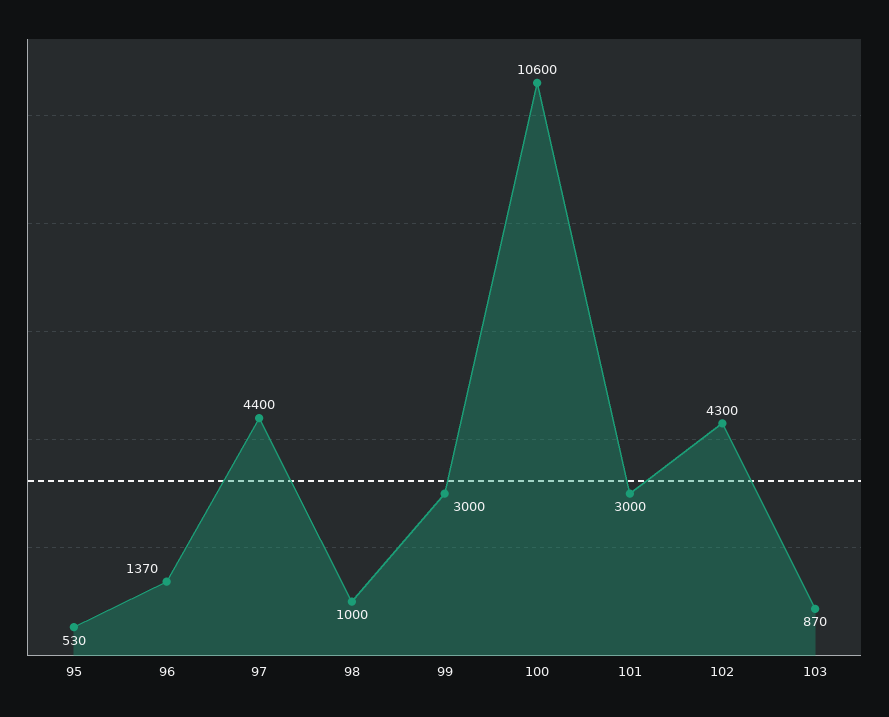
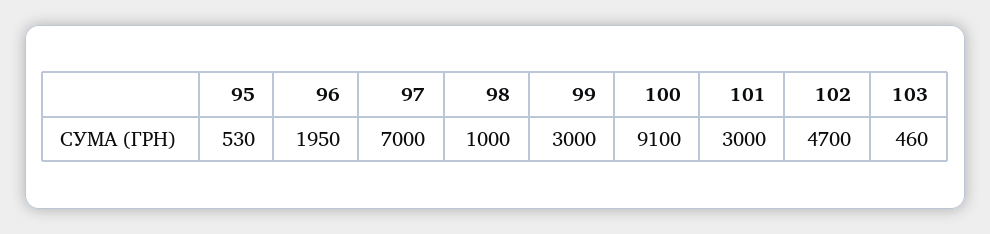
  {
    "95": 530,
-   "96": 1370,
+   "96": 1950,
-   "97": 4400,
+   "97": 7000,
    "98": 1000,
    "99": 3000,
-   "100": 10600,
+   "100": 9100,
    "101": 3000,
-   "102": 4300,
+   "102": 4700,
-   "103": 870
+   "103": 460
  }

